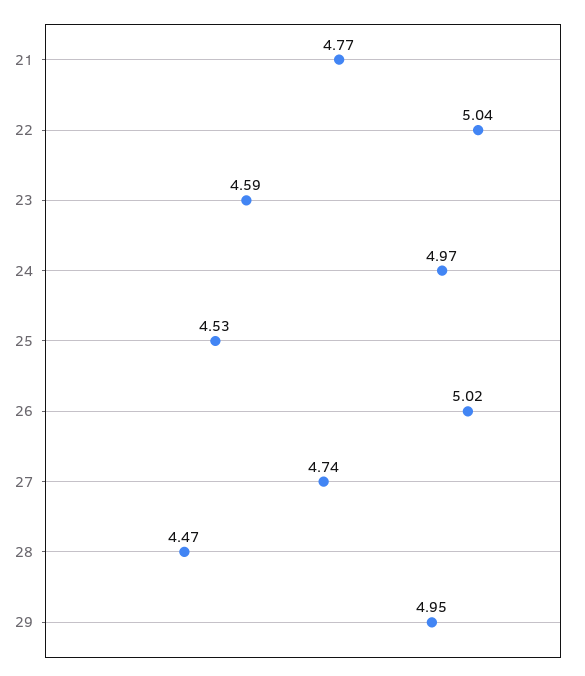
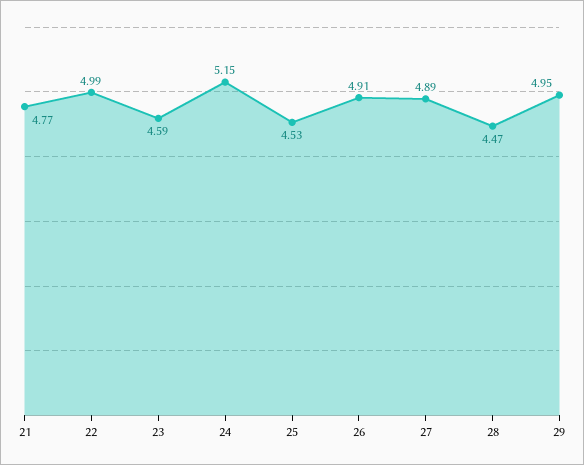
  {
    "21": 4.77,
-   "22": 5.04,
+   "22": 4.99,
    "23": 4.59,
-   "24": 4.97,
+   "24": 5.15,
    "25": 4.53,
-   "26": 5.02,
+   "26": 4.91,
-   "27": 4.74,
+   "27": 4.89,
    "28": 4.47,
    "29": 4.95
  }

